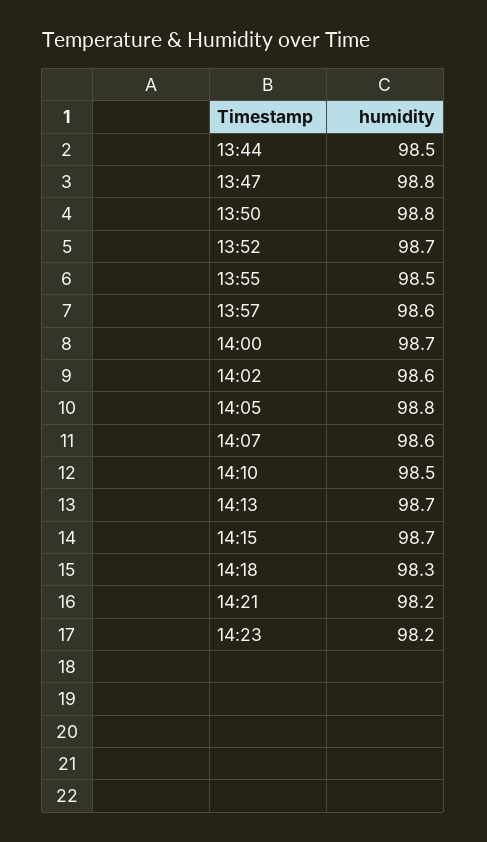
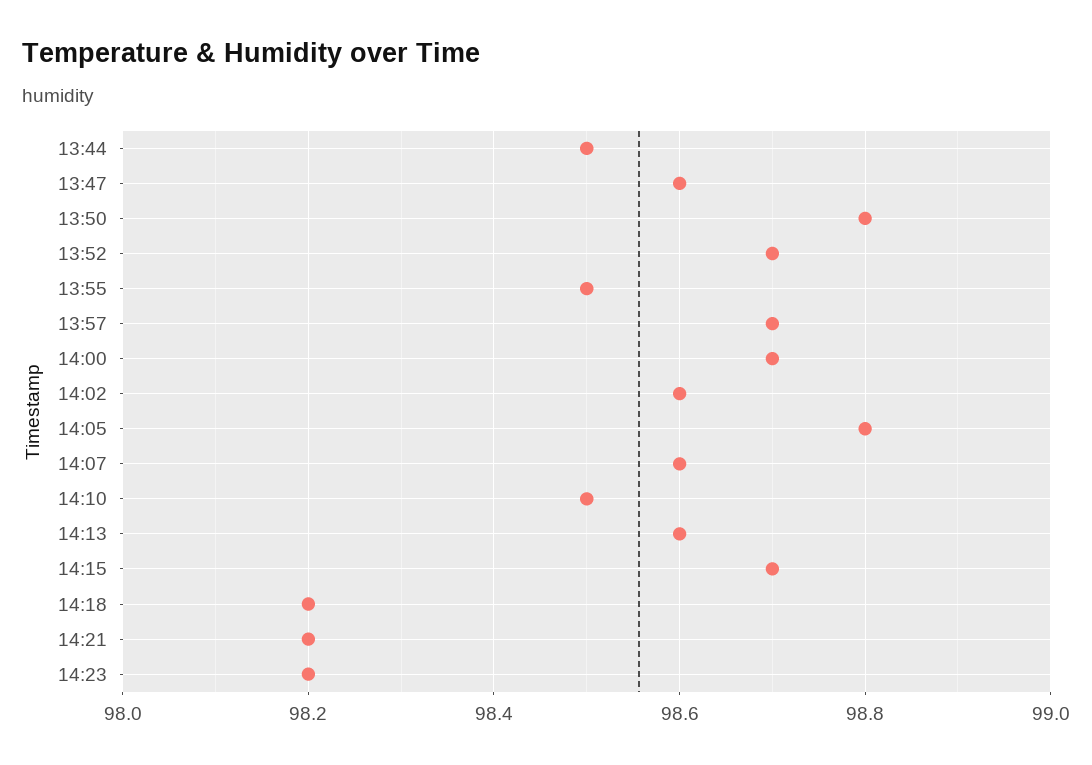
  {
    "13:44": 98.5,
-   "13:47": 98.8,
+   "13:47": 98.6,
    "13:50": 98.8,
    "13:52": 98.7,
    "13:55": 98.5,
-   "13:57": 98.6,
+   "13:57": 98.7,
    "14:00": 98.7,
    "14:02": 98.6,
    "14:05": 98.8,
    "14:07": 98.6,
    "14:10": 98.5,
-   "14:13": 98.7,
+   "14:13": 98.6,
    "14:15": 98.7,
-   "14:18": 98.3,
+   "14:18": 98.2,
    "14:21": 98.2,
    "14:23": 98.2
  }

